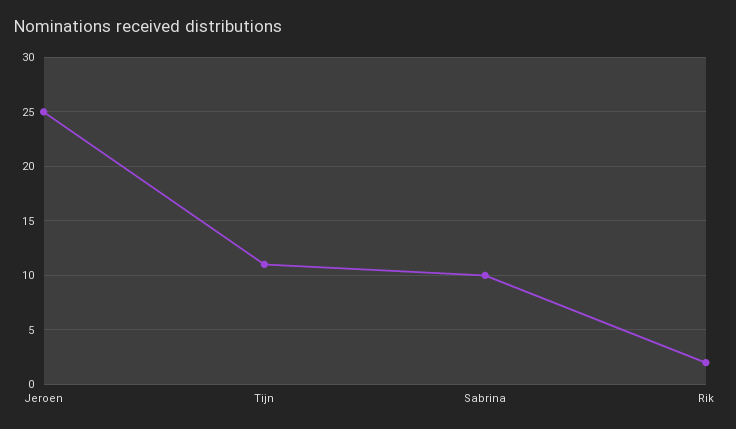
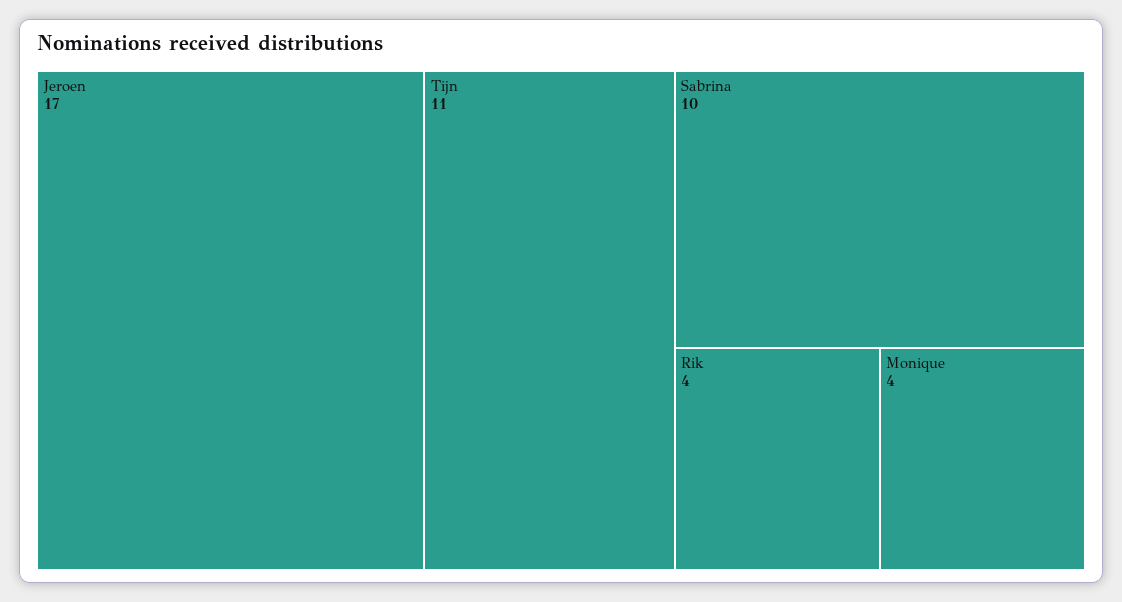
  {
-   "Jeroen": 25,
+   "Jeroen": 17,
    "Tijn": 11,
    "Sabrina": 10,
-   "Rik": 2
+   "Rik": 4,
+   "Monique": 4
  }

